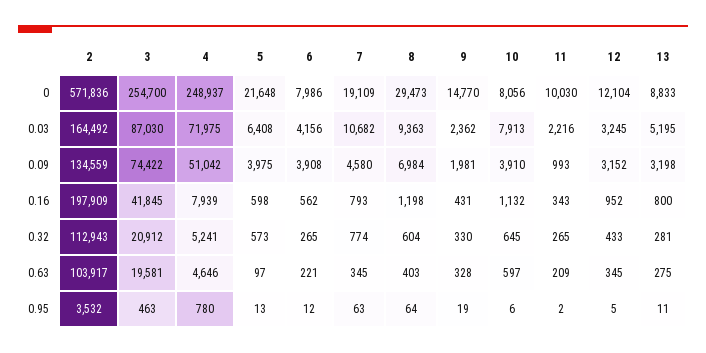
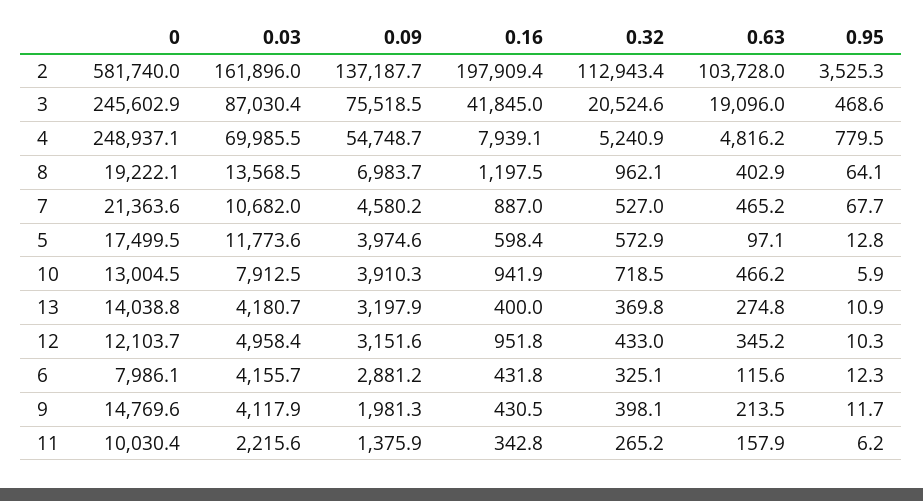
  {
    "2": {
-     "0": 571836,
+     "0": 581740,
-     "0.03": 164492,
+     "0.03": 161896,
-     "0.09": 134559,
+     "0.09": 137187.7,
      "0.16": 197909.4,
      "0.32": 112943.4,
-     "0.63": 103917,
+     "0.63": 103728,
-     "0.95": 3532
+     "0.95": 3525.3
    },
    "3": {
-     "0": 254700,
+     "0": 245602.9,
      "0.03": 87030.4,
-     "0.09": 74422,
+     "0.09": 75518.5,
      "0.16": 41845,
-     "0.32": 20912,
+     "0.32": 20524.6,
-     "0.63": 19581,
+     "0.63": 19096,
-     "0.95": 463
+     "0.95": 468.6
    },
    "4": {
      "0": 248937.1,
-     "0.03": 71975,
+     "0.03": 69985.5,
-     "0.09": 51042,
+     "0.09": 54748.7,
      "0.16": 7939.1,
      "0.32": 5240.9,
-     "0.63": 4646,
+     "0.63": 4816.2,
      "0.95": 779.5
    },
    "5": {
-     "0": 21648,
+     "0": 17499.5,
-     "0.03": 6408,
+     "0.03": 11773.6,
      "0.09": 3974.6,
      "0.16": 598.4,
      "0.32": 572.9,
      "0.63": 97.1,
      "0.95": 12.8
    },
    "6": {
      "0": 7986.1,
      "0.03": 4155.7,
-     "0.09": 3908,
+     "0.09": 2881.2,
-     "0.16": 562,
+     "0.16": 431.8,
-     "0.32": 265,
+     "0.32": 325.1,
-     "0.63": 221,
+     "0.63": 115.6,
      "0.95": 12.3
    },
    "7": {
-     "0": 19109,
+     "0": 21363.6,
      "0.03": 10682,
      "0.09": 4580.2,
-     "0.16": 793,
+     "0.16": 887,
-     "0.32": 774,
+     "0.32": 527,
-     "0.63": 345,
+     "0.63": 465.2,
-     "0.95": 63
+     "0.95": 67.7
    },
    "8": {
-     "0": 29473,
+     "0": 19222.1,
-     "0.03": 9363,
+     "0.03": 13568.5,
      "0.09": 6983.7,
      "0.16": 1197.5,
-     "0.32": 604,
+     "0.32": 962.1,
      "0.63": 402.9,
      "0.95": 64.1
    },
    "9": {
      "0": 14769.6,
-     "0.03": 2362,
+     "0.03": 4117.9,
      "0.09": 1981.3,
      "0.16": 430.5,
-     "0.32": 330,
+     "0.32": 398.1,
-     "0.63": 328,
+     "0.63": 213.5,
-     "0.95": 19
+     "0.95": 11.7
    },
    "10": {
-     "0": 8056,
+     "0": 13004.5,
      "0.03": 7912.5,
      "0.09": 3910.3,
-     "0.16": 1132,
+     "0.16": 941.9,
-     "0.32": 645,
+     "0.32": 718.5,
-     "0.63": 597,
+     "0.63": 466.2,
      "0.95": 5.9
    },
    "11": {
      "0": 10030.4,
      "0.03": 2215.6,
-     "0.09": 993,
+     "0.09": 1375.9,
      "0.16": 342.8,
      "0.32": 265.2,
-     "0.63": 209,
+     "0.63": 157.9,
-     "0.95": 2
+     "0.95": 6.2
    },
    "12": {
      "0": 12103.7,
-     "0.03": 3245,
+     "0.03": 4958.4,
      "0.09": 3151.6,
      "0.16": 951.8,
      "0.32": 433,
      "0.63": 345.2,
-     "0.95": 5
+     "0.95": 10.3
    },
    "13": {
-     "0": 8833,
+     "0": 14038.8,
-     "0.03": 5195,
+     "0.03": 4180.7,
      "0.09": 3197.9,
-     "0.16": 800,
+     "0.16": 400,
-     "0.32": 281,
+     "0.32": 369.8,
      "0.63": 274.8,
      "0.95": 10.9
    }
  }

